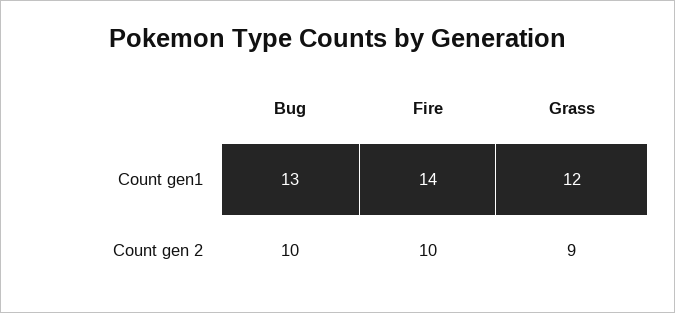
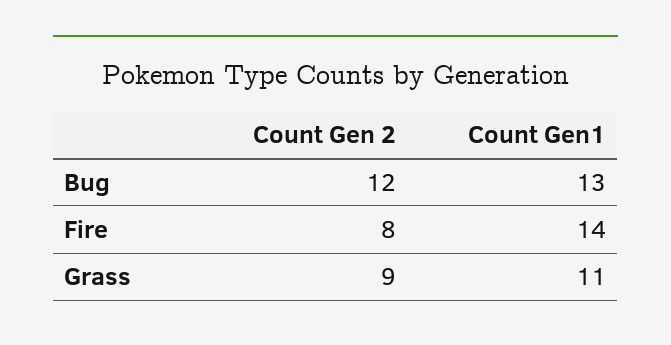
  {
    "Bug": {
      "Count gen1": 13,
-     "Count gen 2": 10
+     "Count gen 2": 12
    },
    "Fire": {
      "Count gen1": 14,
-     "Count gen 2": 10
+     "Count gen 2": 8
    },
    "Grass": {
-     "Count gen1": 12,
+     "Count gen1": 11,
      "Count gen 2": 9
    }
  }

